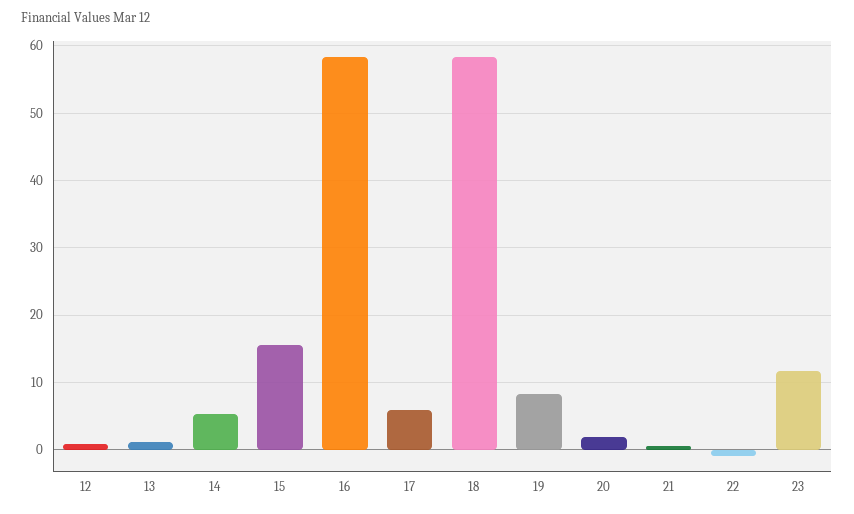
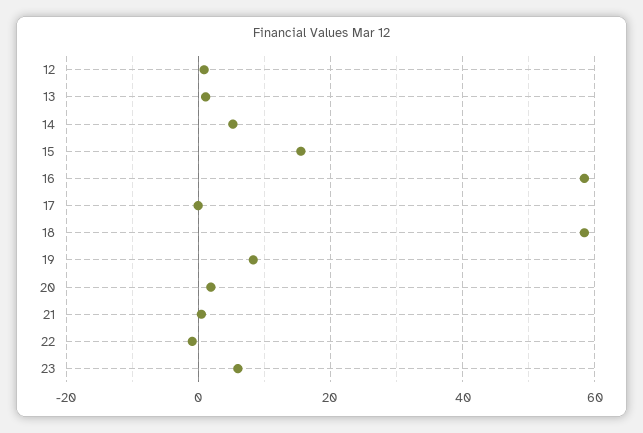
  {
    "12": 1,
    "13": 1,
    "14": 5,
    "15": 16,
    "16": 58,
-   "17": 6,
+   "17": 0,
    "18": 58,
    "19": 8,
    "20": 2,
    "21": 0,
    "22": -1,
-   "23": 12
+   "23": 6
  }

